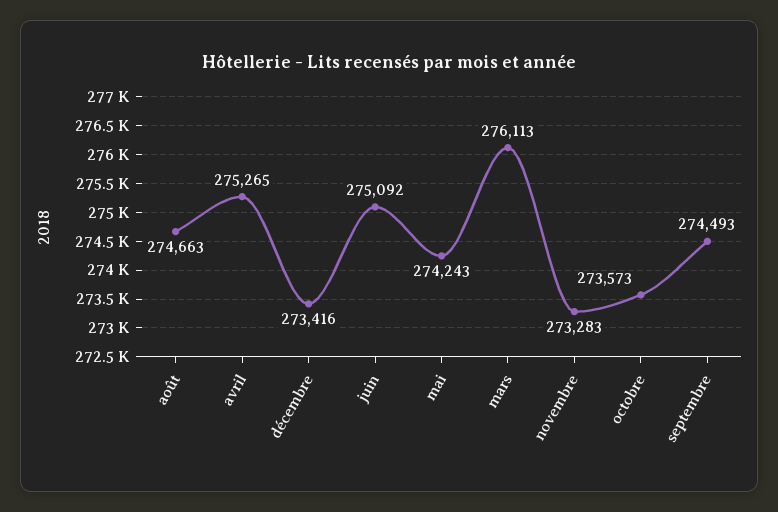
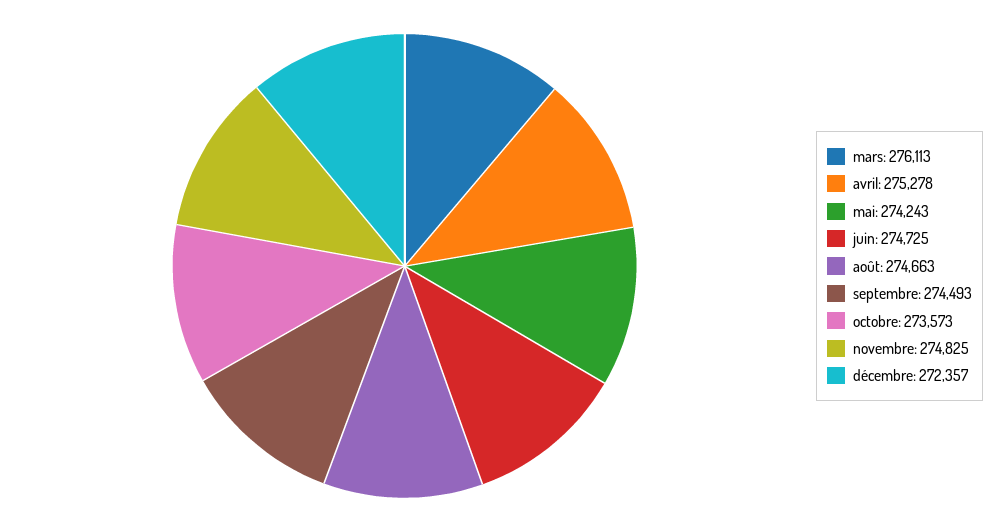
  {
    "août": 274663,
-   "avril": 275265,
+   "avril": 275278,
-   "décembre": 273416,
+   "décembre": 272357,
-   "juin": 275092,
+   "juin": 274725,
    "mai": 274243,
    "mars": 276113,
-   "novembre": 273283,
+   "novembre": 274825,
    "octobre": 273573,
    "septembre": 274493
  }

